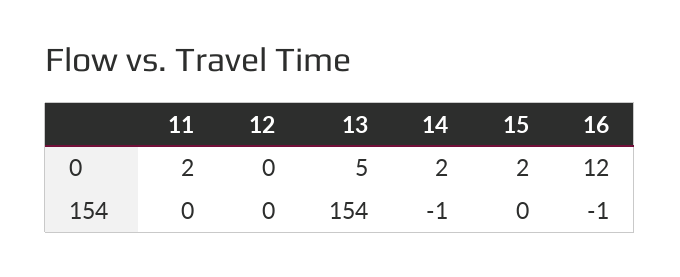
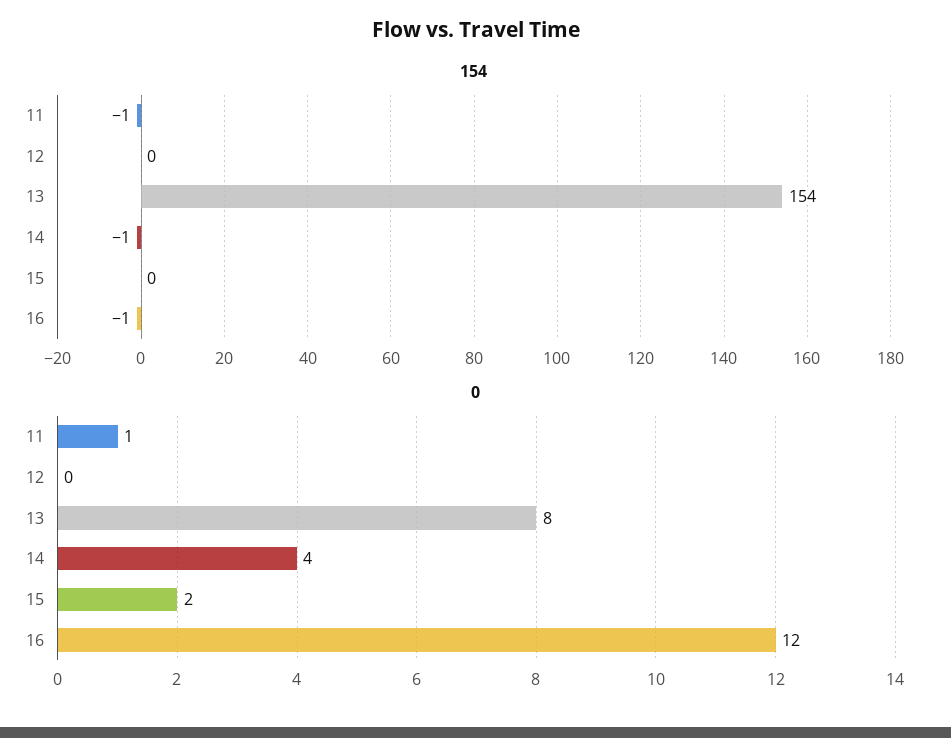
  {
    "0": {
-     "11": 2,
+     "11": 1,
      "12": 0,
-     "13": 5,
+     "13": 8,
-     "14": 2,
+     "14": 4,
      "15": 2,
      "16": 12
    },
    "154": {
-     "11": 0,
+     "11": -1,
      "12": 0,
      "13": 154,
      "14": -1,
      "15": 0,
      "16": -1
    }
  }

